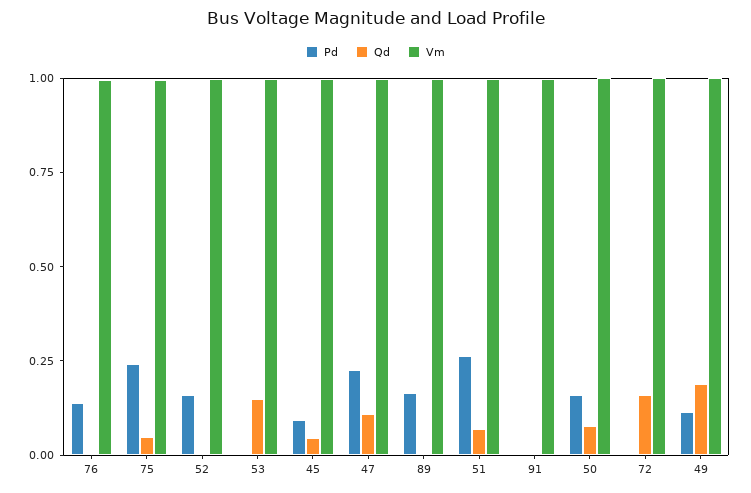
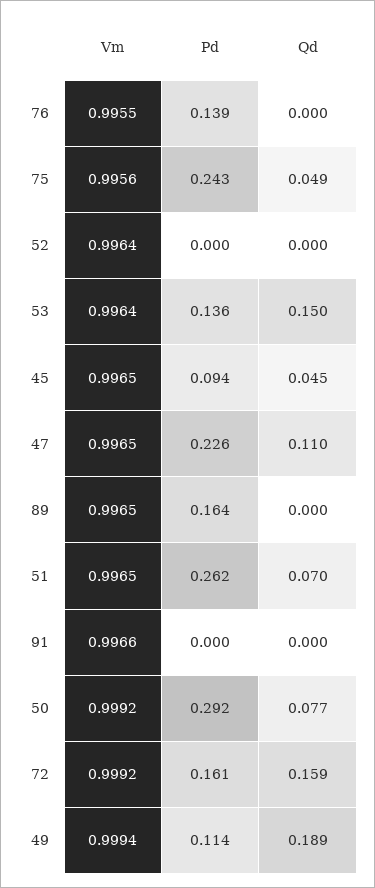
  {
    "Pd": {
      "76": 0.139,
      "75": 0.243,
-     "52": 0.15,
+     "52": 0,
-     "53": 0,
+     "53": 0.136,
      "45": 0.094,
      "47": 0.226,
      "89": 0.164,
      "51": 0.262,
      "91": 0,
-     "50": 0.15,
+     "50": 0.292,
-     "72": 0,
+     "72": 0.161,
      "49": 0.114
    },
    "Qd": {
      "76": 0,
      "75": 0.049,
      "52": 0,
      "53": 0.15,
      "45": 0.045,
      "47": 0.11,
      "89": 0,
      "51": 0.07,
      "91": 0,
      "50": 0.077,
      "72": 0.159,
      "49": 0.189
    },
    "Vm": {
      "76": 0.9955,
      "75": 0.9956,
      "52": 0.9964,
      "53": 0.9964,
      "45": 0.9965,
      "47": 0.9965,
      "89": 0.9965,
      "51": 0.9965,
      "91": 0.9966,
      "50": 0.9992,
      "72": 0.9992,
      "49": 0.9994
    }
  }

